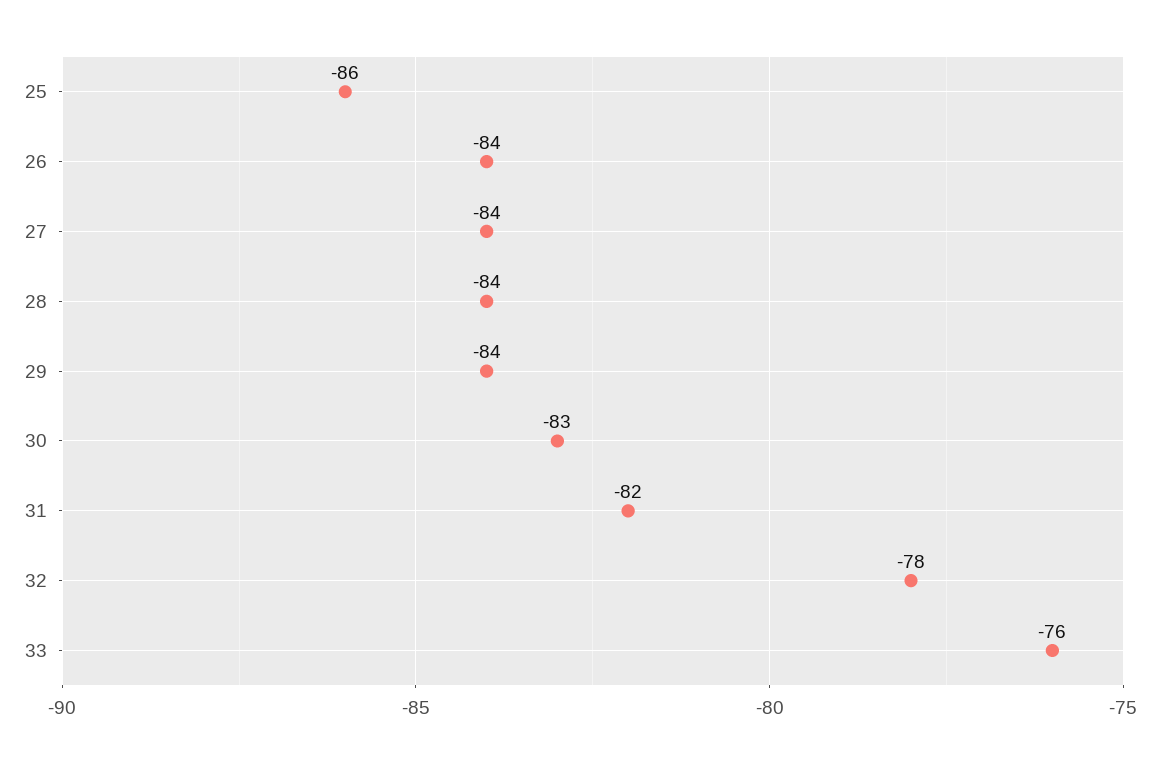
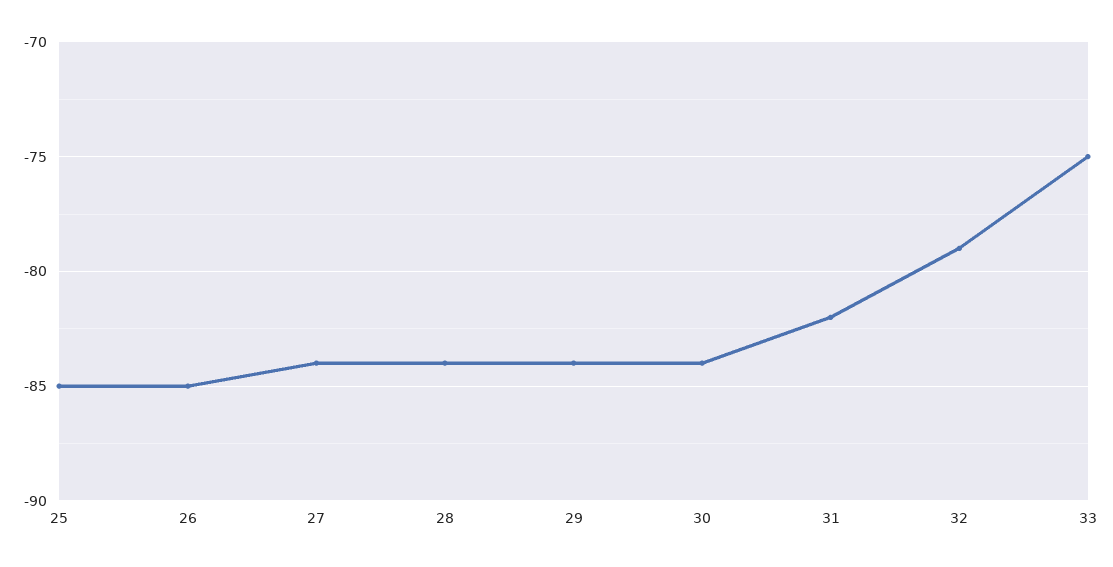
  {
-   "25": -86,
+   "25": -85,
-   "26": -84,
+   "26": -85,
    "27": -84,
    "28": -84,
    "29": -84,
-   "30": -83,
+   "30": -84,
    "31": -82,
-   "32": -78,
+   "32": -79,
-   "33": -76
+   "33": -75
  }

